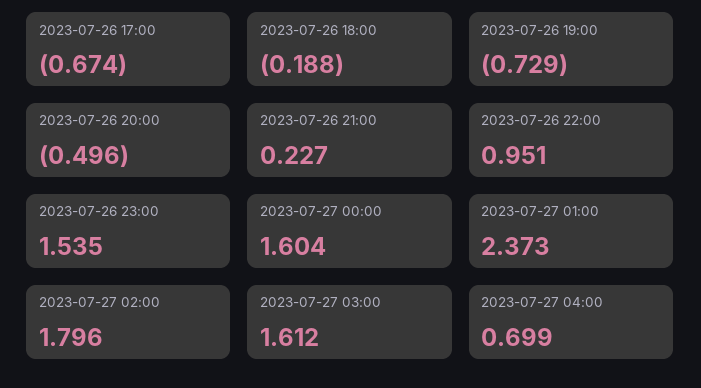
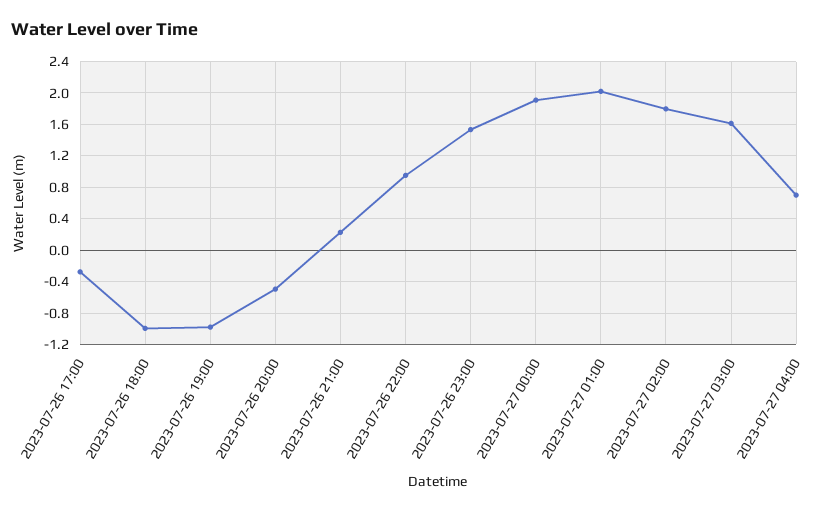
  {
-   "2023-07-26 17:00": -0.674,
+   "2023-07-26 17:00": -0.3,
-   "2023-07-26 18:00": -0.188,
+   "2023-07-26 18:00": -1,
-   "2023-07-26 19:00": -0.729,
+   "2023-07-26 19:00": -1,
    "2023-07-26 20:00": -0.496,
    "2023-07-26 21:00": 0.227,
    "2023-07-26 22:00": 0.951,
    "2023-07-26 23:00": 1.535,
-   "2023-07-27 00:00": 1.604,
+   "2023-07-27 00:00": 1.9,
-   "2023-07-27 01:00": 2.373,
+   "2023-07-27 01:00": 2,
    "2023-07-27 02:00": 1.796,
    "2023-07-27 03:00": 1.612,
    "2023-07-27 04:00": 0.699
  }

